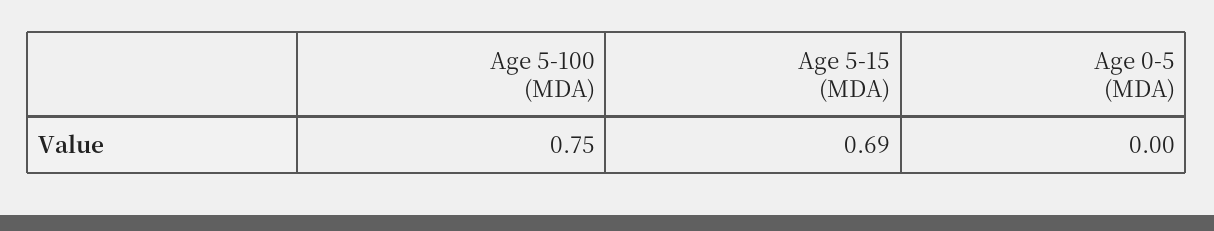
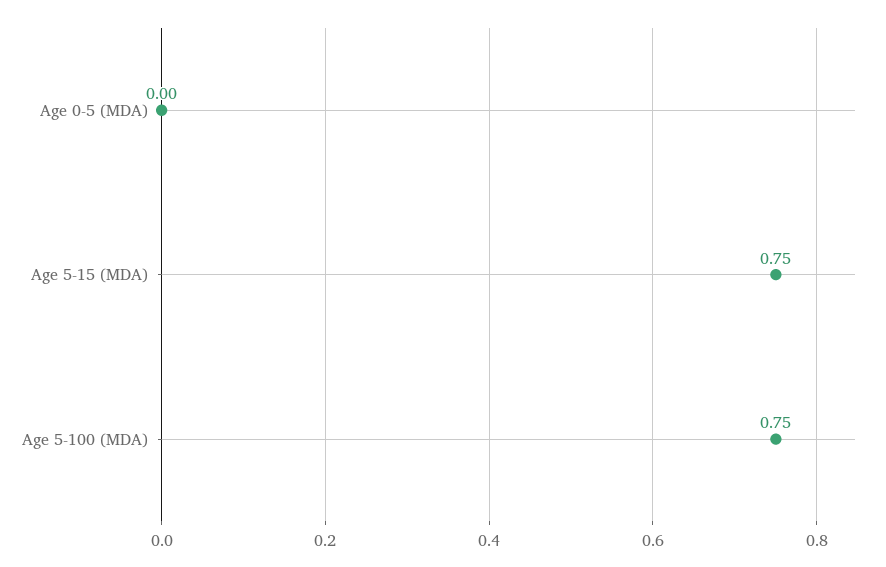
  {
    "Age 5-100 (MDA)": 0.75,
-   "Age 5-15 (MDA)": 0.69,
+   "Age 5-15 (MDA)": 0.75,
    "Age 0-5 (MDA)": 0
  }

